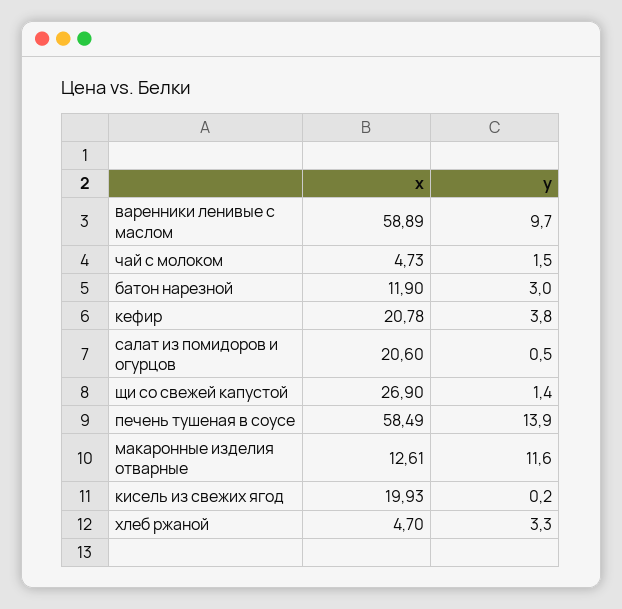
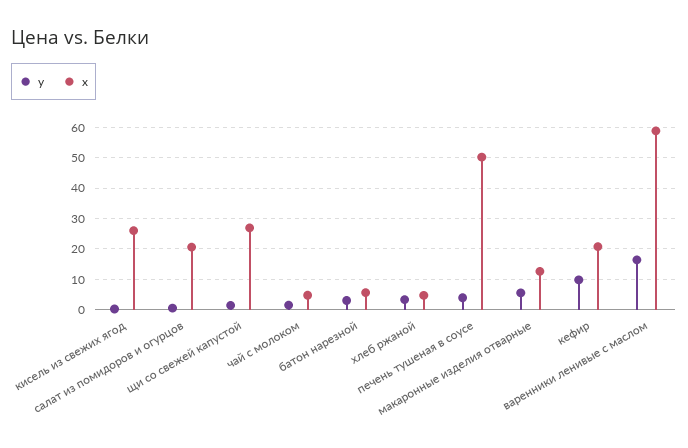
  {
    "x": {
      "варенники ленивые с маслом": 58.89,
      "чай с молоком": 4.73,
-     "батон нарезной": 11.9,
+     "батон нарезной": 6,
      "кефир": 20.78,
      "салат из помидоров и огурцов": 20.6,
      "щи со свежей капустой": 26.9,
-     "печень тушеная в соусе": 58.49,
+     "печень тушеная в соусе": 50,
      "макаронные изделия отварные": 12.61,
-     "кисель из свежих ягод": 19.93,
+     "кисель из свежих ягод": 26,
      "хлеб ржаной": 4.7
    },
    "y": {
-     "варенники ленивые с маслом": 9.7,
+     "варенники ленивые с маслом": 16,
      "чай с молоком": 1.5,
      "батон нарезной": 3,
-     "кефир": 3.8,
+     "кефир": 10,
      "салат из помидоров и огурцов": 0.5,
      "щи со свежей капустой": 1.4,
-     "печень тушеная в соусе": 13.9,
+     "печень тушеная в соусе": 4,
-     "макаронные изделия отварные": 11.6,
+     "макаронные изделия отварные": 6,
      "кисель из свежих ягод": 0.2,
      "хлеб ржаной": 3.3
    }
  }

